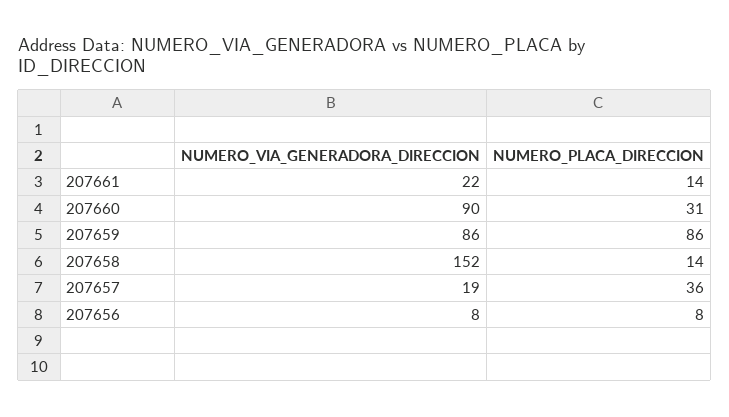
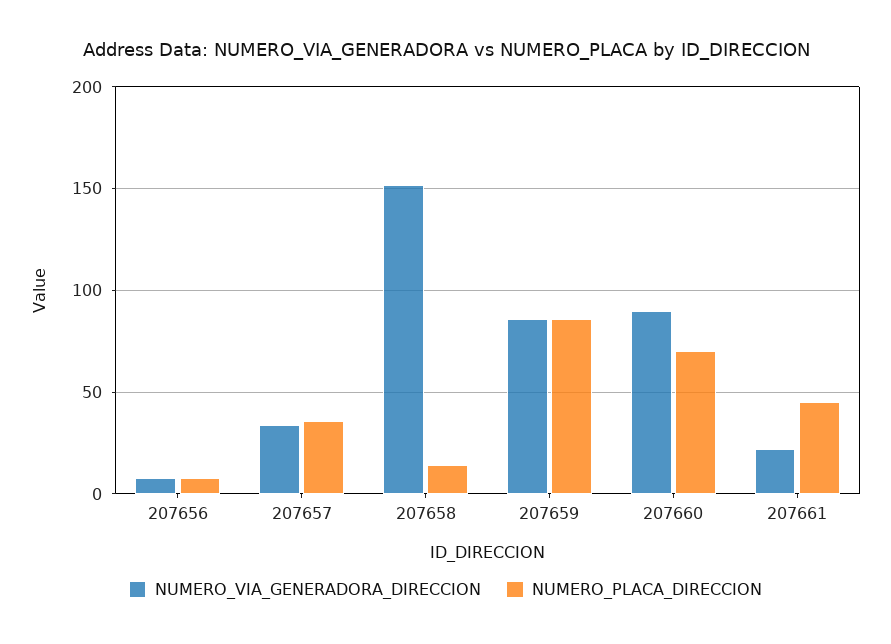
  {
    "NUMERO_VIA_GENERADORA_DIRECCION": {
      "207661": 22,
      "207660": 90,
      "207659": 86,
      "207658": 152,
-     "207657": 19,
+     "207657": 35,
      "207656": 8
    },
    "NUMERO_PLACA_DIRECCION": {
-     "207661": 14,
+     "207661": 45,
-     "207660": 31,
+     "207660": 70,
      "207659": 86,
      "207658": 14,
      "207657": 36,
      "207656": 8
    }
  }

